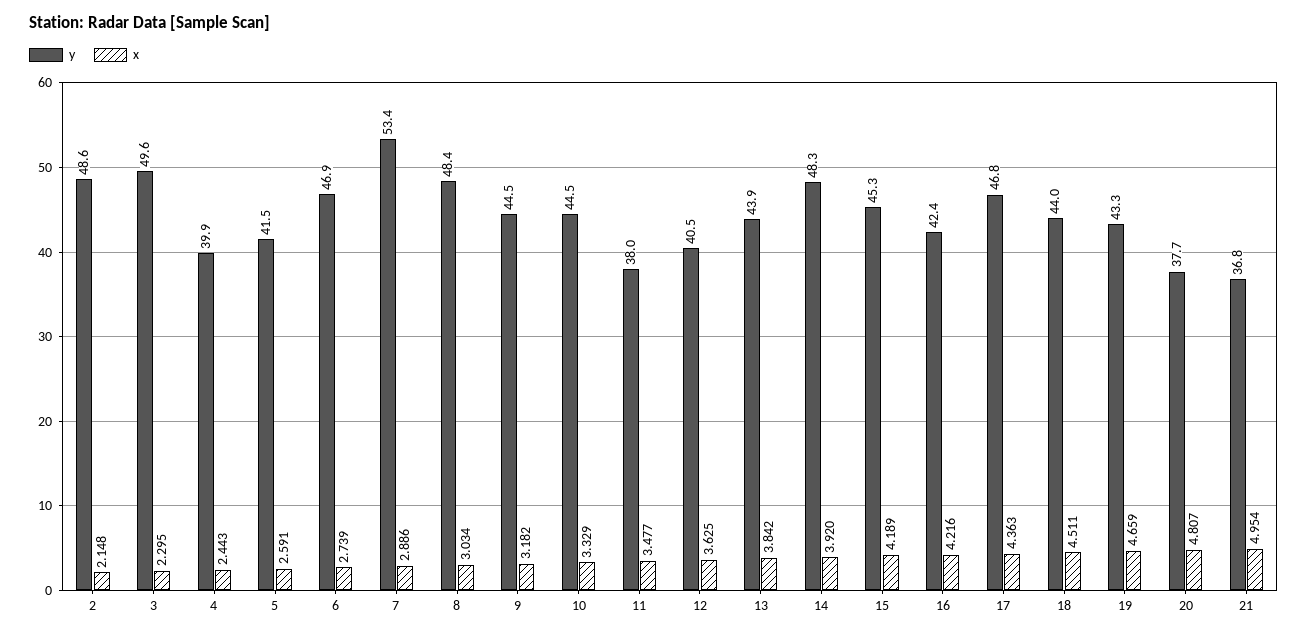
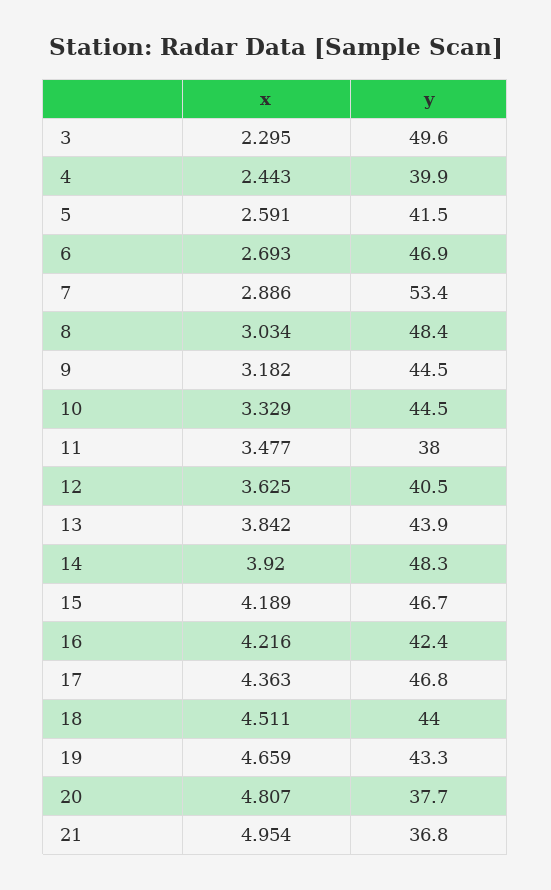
  {
    "y": {
-     "2": 48.6,
      "3": 49.6,
      "4": 39.9,
      "5": 41.5,
      "6": 46.9,
      "7": 53.4,
      "8": 48.4,
      "9": 44.5,
      "10": 44.5,
      "11": 38,
      "12": 40.5,
      "13": 43.9,
      "14": 48.3,
-     "15": 45.3,
+     "15": 46.7,
      "16": 42.4,
      "17": 46.8,
      "18": 44,
      "19": 43.3,
      "20": 37.7,
      "21": 36.8
    },
    "x": {
-     "2": 2.148,
      "3": 2.295,
      "4": 2.443,
      "5": 2.591,
-     "6": 2.739,
+     "6": 2.693,
      "7": 2.886,
      "8": 3.034,
      "9": 3.182,
      "10": 3.329,
      "11": 3.477,
      "12": 3.625,
      "13": 3.842,
      "14": 3.92,
      "15": 4.189,
      "16": 4.216,
      "17": 4.363,
      "18": 4.511,
      "19": 4.659,
      "20": 4.807,
      "21": 4.954
    }
  }

